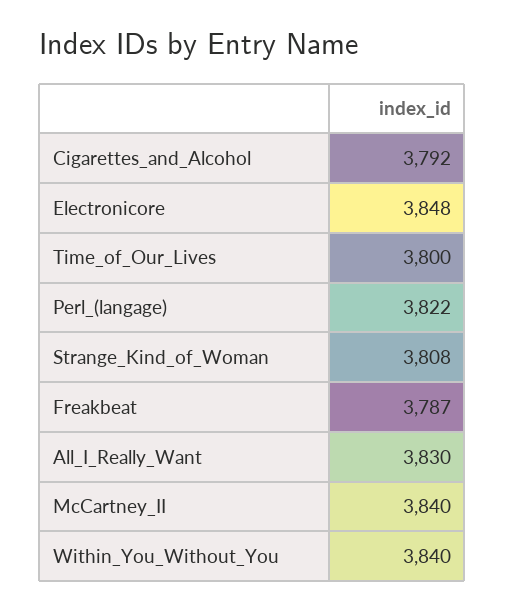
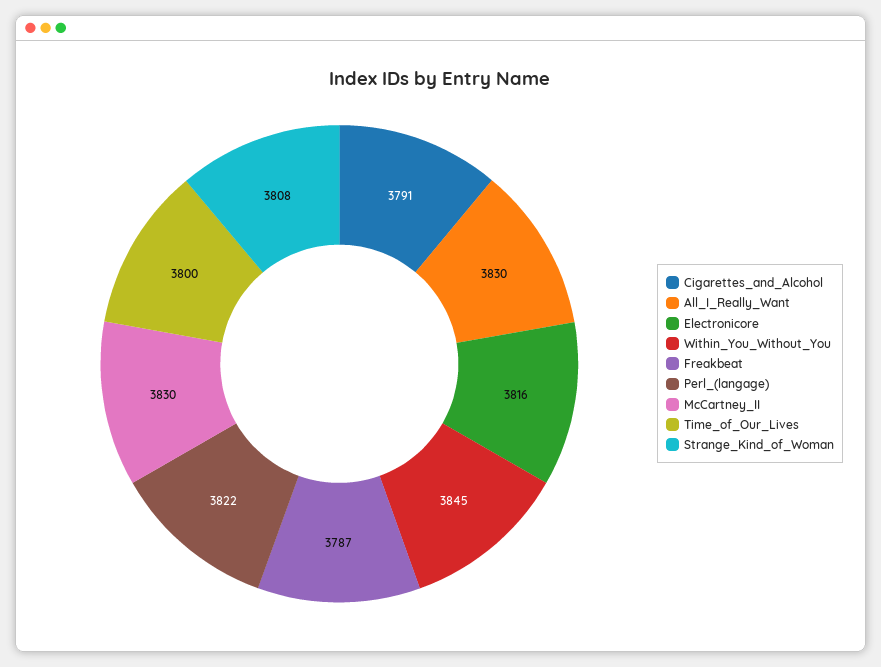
  {
-   "Cigarettes_and_Alcohol": 3792,
+   "Cigarettes_and_Alcohol": 3791,
-   "Electronicore": 3848,
+   "Electronicore": 3816,
    "Time_of_Our_Lives": 3800,
    "Perl_(langage)": 3822,
    "Strange_Kind_of_Woman": 3808,
    "Freakbeat": 3787,
    "All_I_Really_Want": 3830,
-   "McCartney_II": 3840,
+   "McCartney_II": 3830,
-   "Within_You_Without_You": 3840
+   "Within_You_Without_You": 3845
  }

